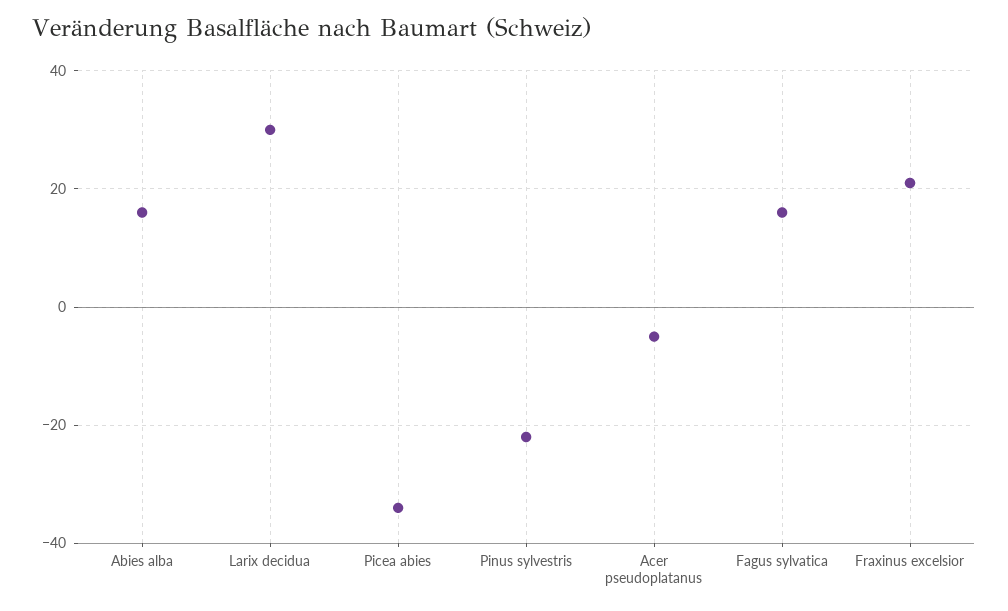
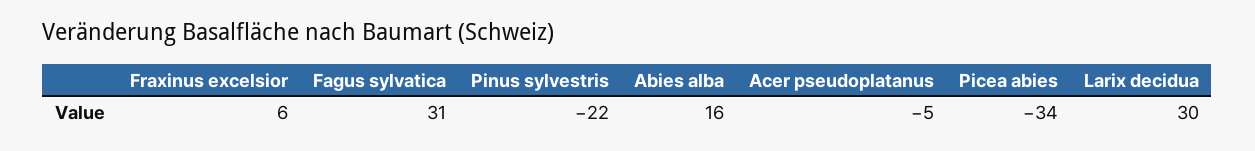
  {
    "Abies alba": 16,
    "Larix decidua": 30,
    "Picea abies": -34,
    "Pinus sylvestris": -22,
    "Acer pseudoplatanus": -5,
-   "Fagus sylvatica": 15,
+   "Fagus sylvatica": 31,
-   "Fraxinus excelsior": 20
+   "Fraxinus excelsior": 6
  }

